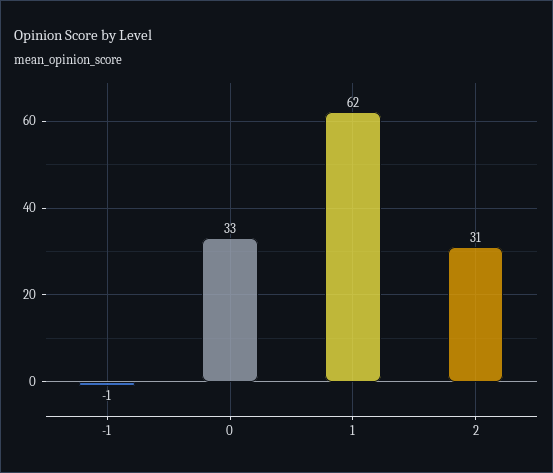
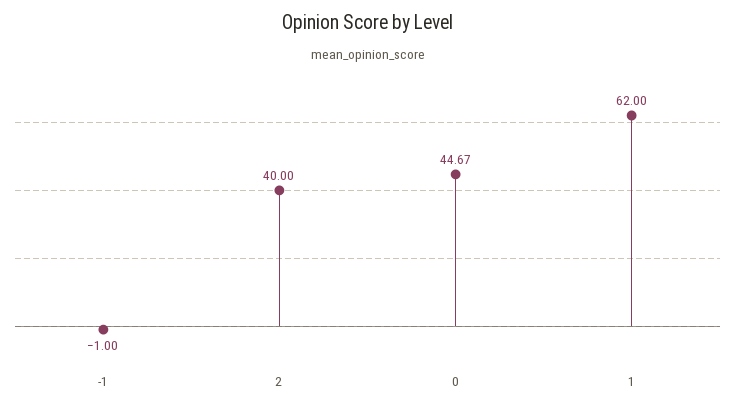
  {
    "-1": -1,
-   "0": 33,
+   "0": 44.67,
    "1": 62,
-   "2": 31
+   "2": 40
  }

